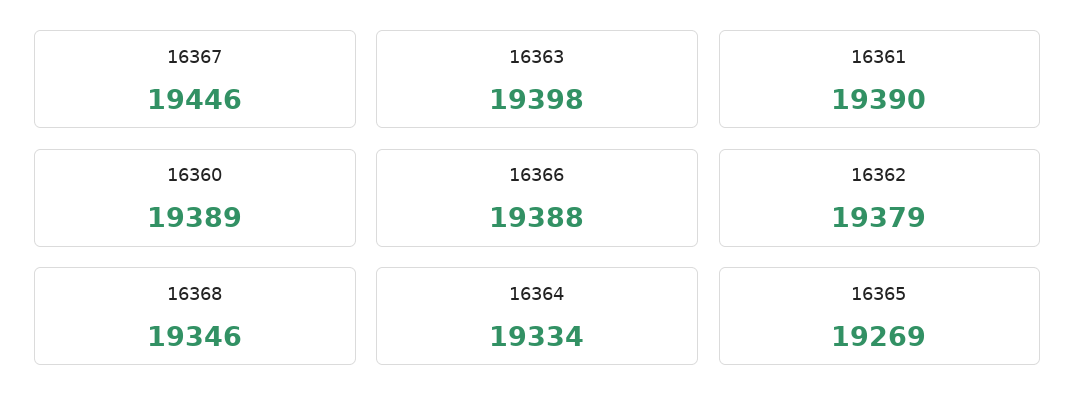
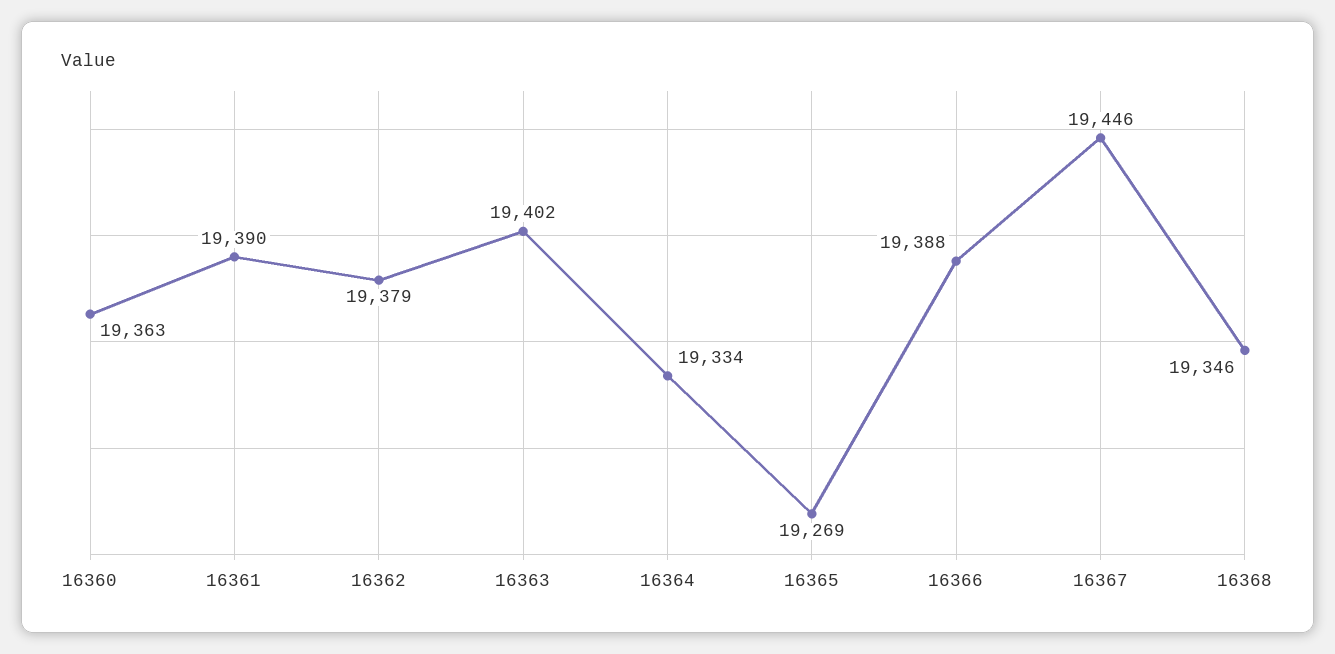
  {
    "16367": 19446,
-   "16363": 19398,
+   "16363": 19402,
    "16361": 19390,
-   "16360": 19389,
+   "16360": 19363,
    "16366": 19388,
    "16362": 19379,
    "16368": 19346,
    "16364": 19334,
    "16365": 19269
  }

